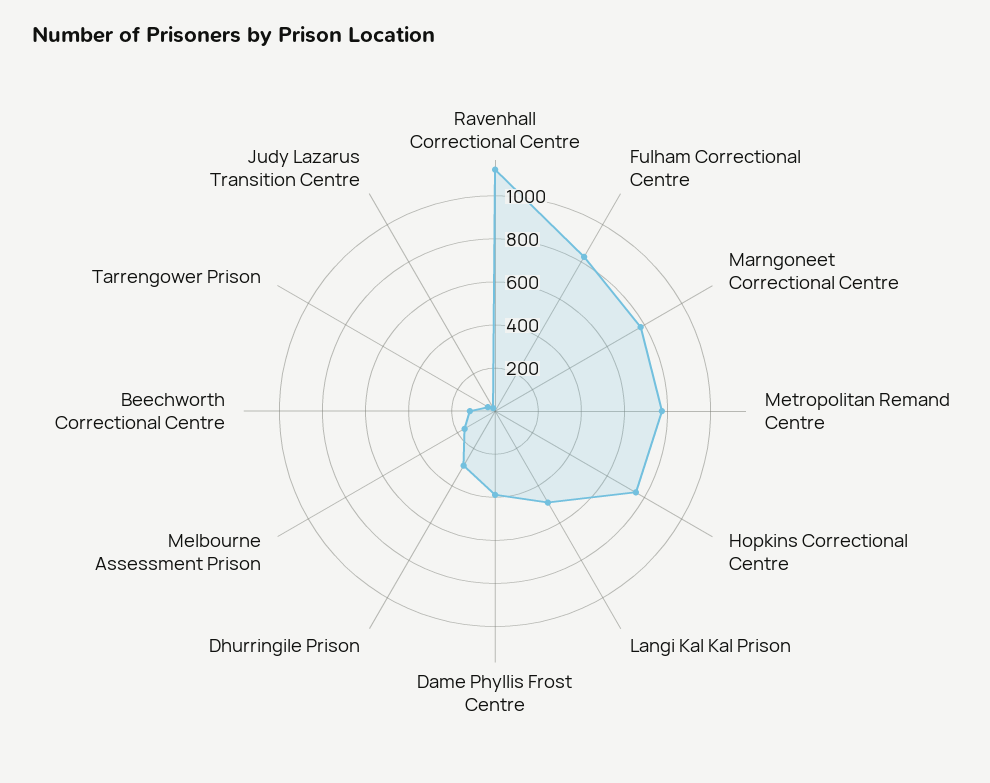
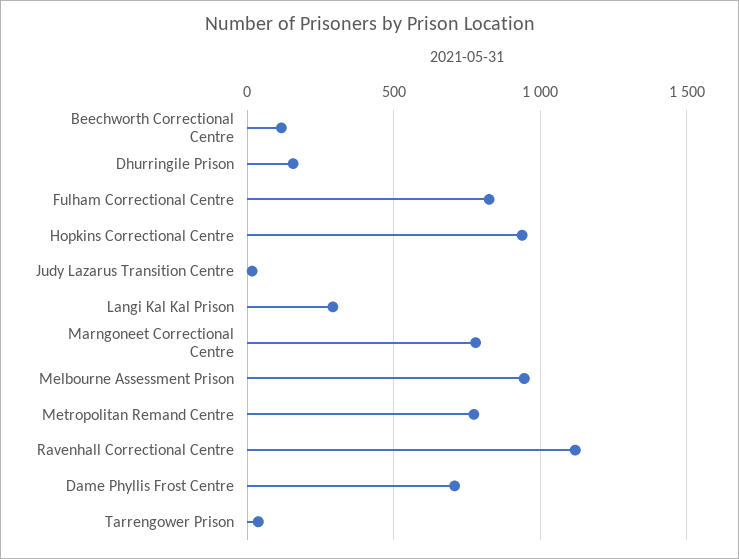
  {
    "Ravenhall Correctional Centre": 1100,
    "Fulham Correctional Centre": 850,
    "Marngoneet Correctional Centre": 800,
    "Metropolitan Remand Centre": 750,
-   "Hopkins Correctional Centre": 750,
+   "Hopkins Correctional Centre": 950,
-   "Langi Kal Kal Prison": 500,
+   "Langi Kal Kal Prison": 300,
-   "Dame Phyllis Frost Centre": 400,
+   "Dame Phyllis Frost Centre": 700,
-   "Dhurringile Prison": 300,
+   "Dhurringile Prison": 150,
-   "Melbourne Assessment Prison": 150,
+   "Melbourne Assessment Prison": 950,
    "Beechworth Correctional Centre": 100,
    "Tarrengower Prison": 50,
    "Judy Lazarus Transition Centre": 0
  }

